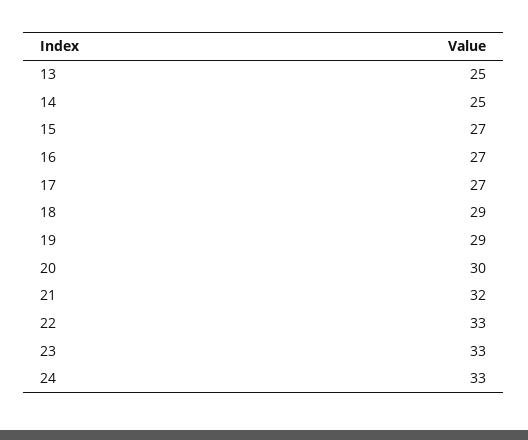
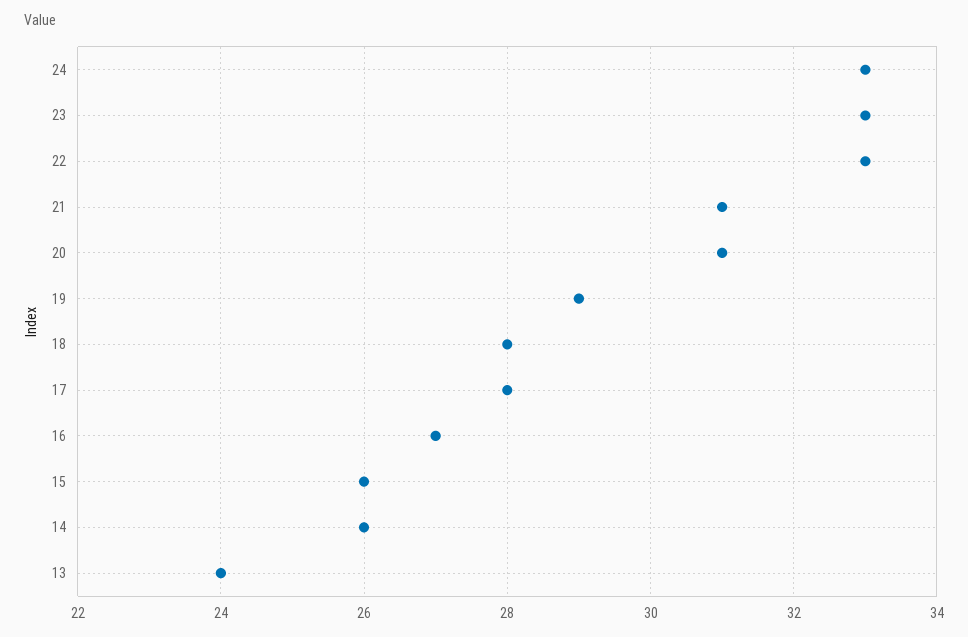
  {
-   "13": 25,
+   "13": 24,
-   "14": 25,
+   "14": 26,
-   "15": 27,
+   "15": 26,
    "16": 27,
-   "17": 27,
+   "17": 28,
-   "18": 29,
+   "18": 28,
    "19": 29,
-   "20": 30,
+   "20": 31,
-   "21": 32,
+   "21": 31,
    "22": 33,
    "23": 33,
    "24": 33
  }

